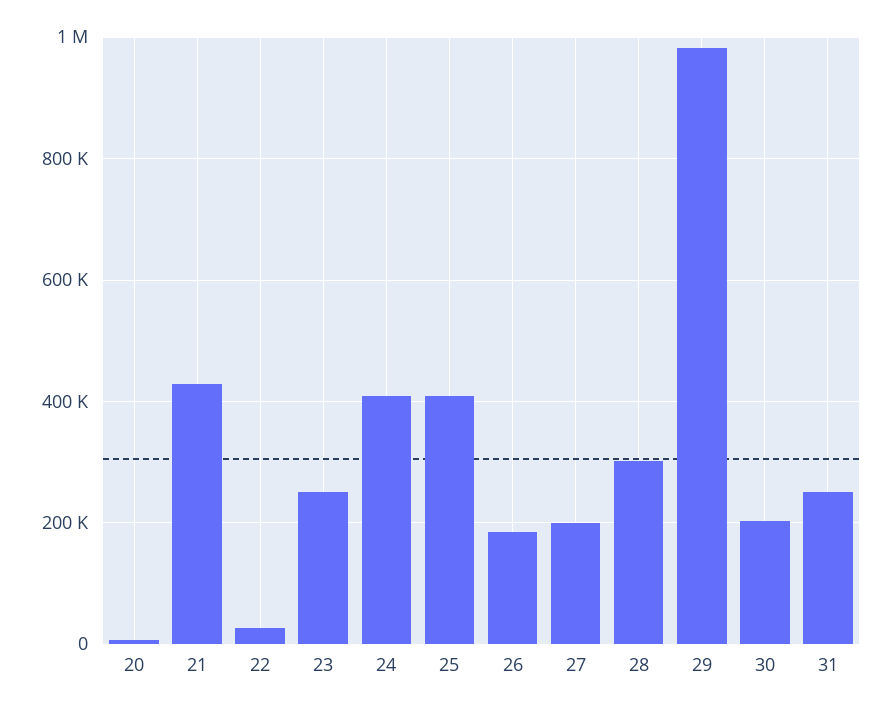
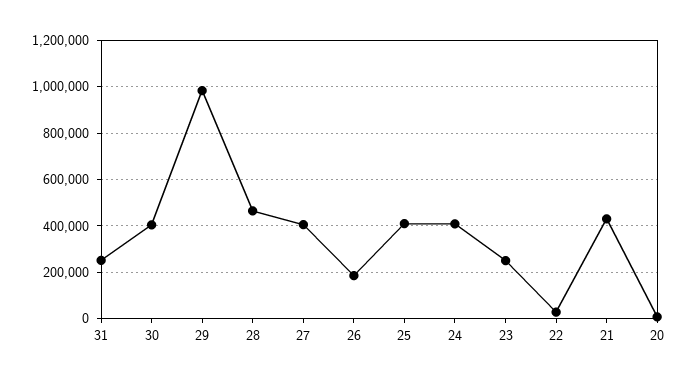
  {
    "20": 0,
    "21": 420000,
    "22": 20000,
    "23": 260000,
    "24": 400000,
    "25": 400000,
    "26": 180000,
-   "27": 200000,
+   "27": 400000,
-   "28": 300000,
+   "28": 450000,
    "29": 980000,
-   "30": 200000,
+   "30": 400000,
    "31": 260000
  }

